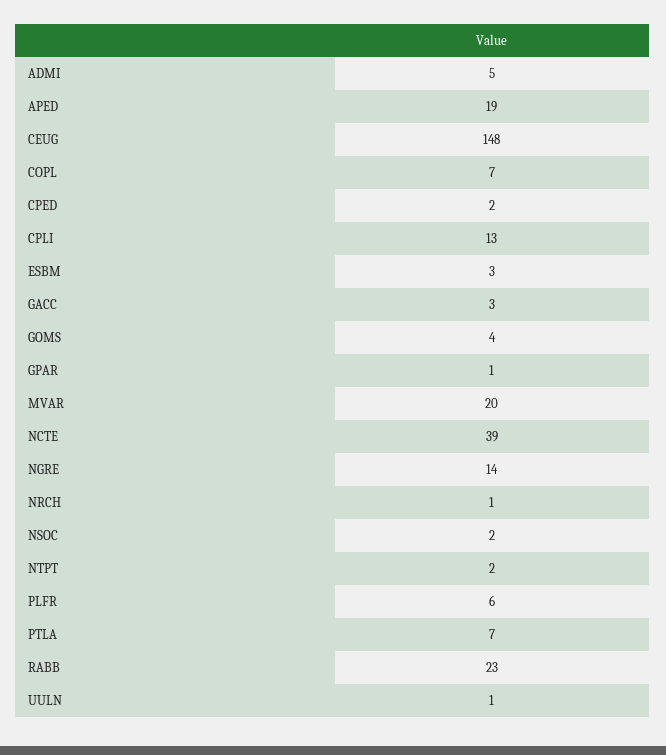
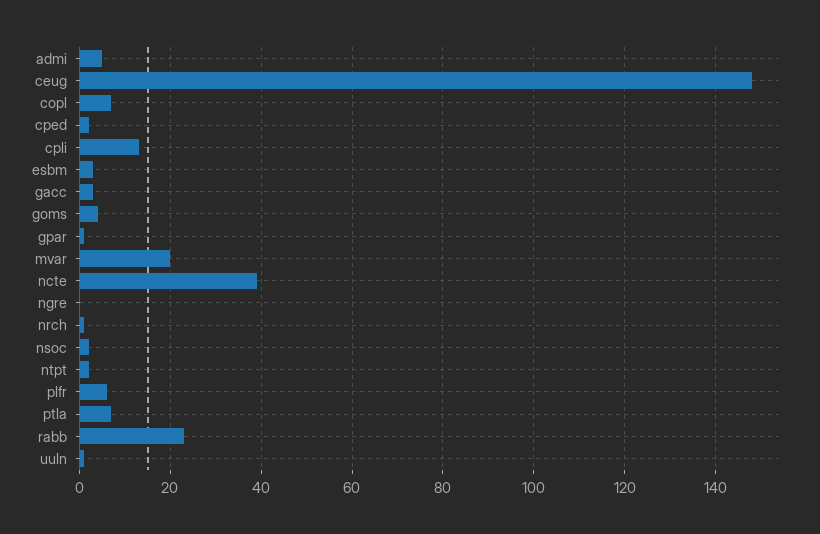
  {
    "ADMI": 5,
-   "APED": 19,
    "CEUG": 148,
    "COPL": 7,
    "CPED": 2,
    "CPLI": 13,
    "ESBM": 3,
    "GACC": 3,
    "GOMS": 4,
    "GPAR": 1,
    "MVAR": 20,
    "NCTE": 39,
-   "NGRE": 14,
+   "NGRE": 0,
    "NRCH": 1,
    "NSOC": 2,
    "NTPT": 2,
    "PLFR": 6,
    "PTLA": 7,
    "RABB": 23,
    "UULN": 1
  }

